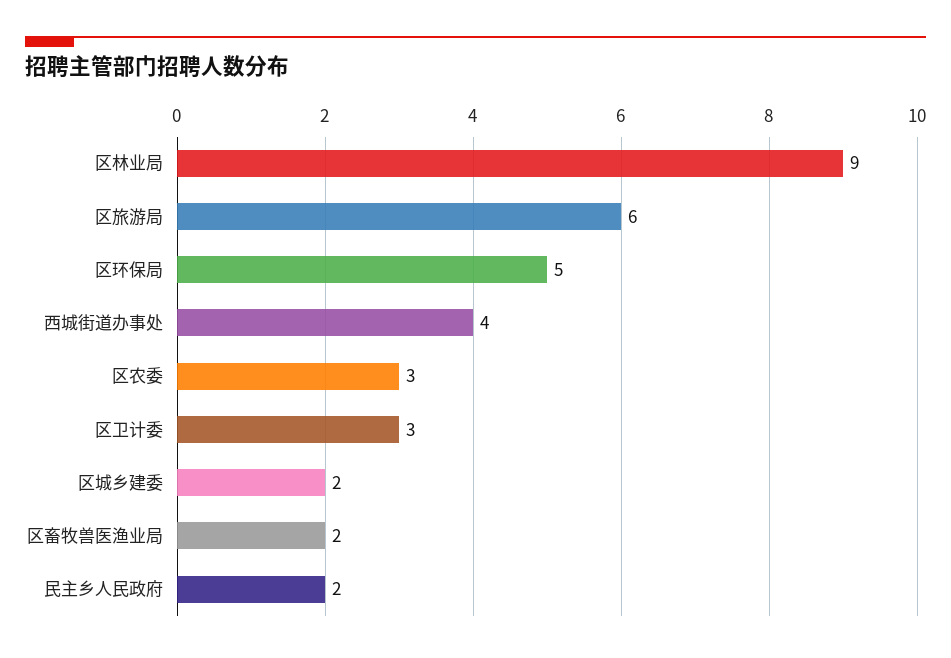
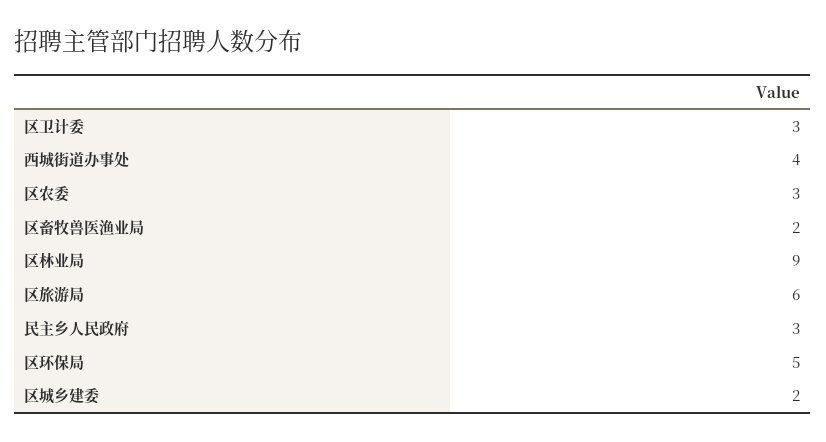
  {
    "区林业局": 9,
    "区旅游局": 6,
    "区环保局": 5,
    "西城街道办事处": 4,
    "区农委": 3,
    "区卫计委": 3,
    "区城乡建委": 2,
    "区畜牧兽医渔业局": 2,
-   "民主乡人民政府": 2
+   "民主乡人民政府": 3
  }

